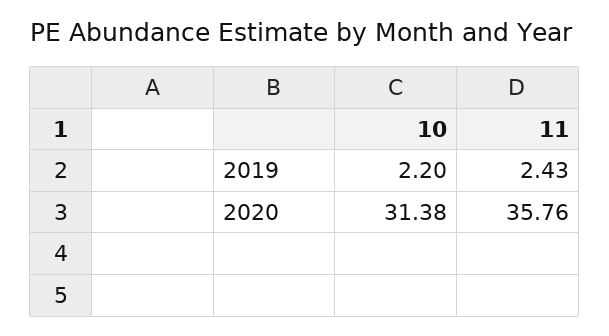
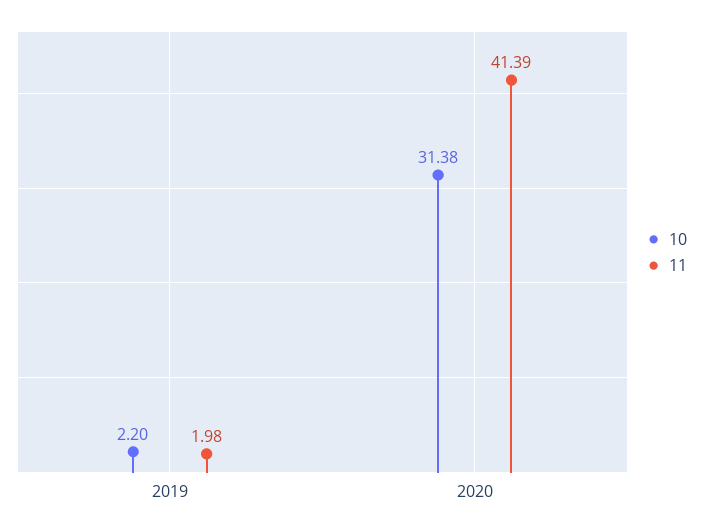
  {
    "10": {
      "2019": 2.2,
      "2020": 31.38
    },
    "11": {
-     "2019": 2.43,
+     "2019": 1.98,
-     "2020": 35.76
+     "2020": 41.39
    }
  }

